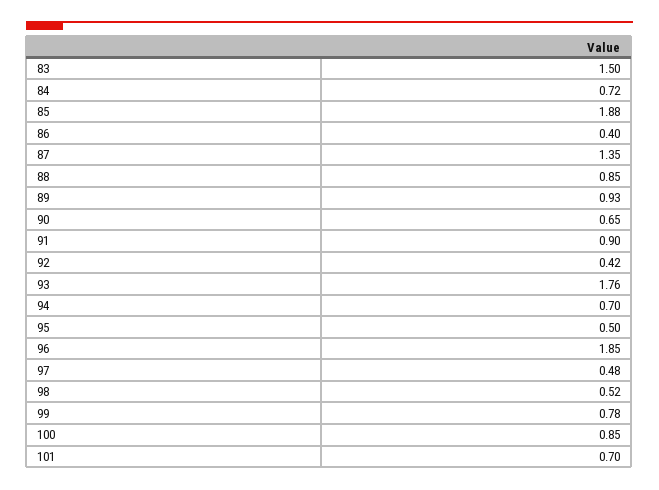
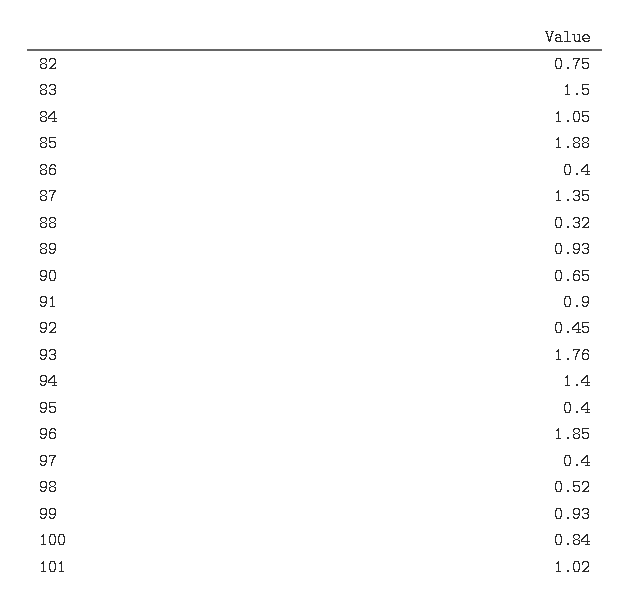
  {
    "83": 1.5,
-   "84": 0.72,
+   "84": 1.05,
    "85": 1.88,
    "86": 0.4,
    "87": 1.35,
-   "88": 0.85,
+   "88": 0.32,
    "89": 0.93,
    "90": 0.65,
    "91": 0.9,
-   "92": 0.42,
+   "92": 0.45,
    "93": 1.76,
-   "94": 0.7,
+   "94": 1.4,
-   "95": 0.5,
+   "95": 0.4,
    "96": 1.85,
-   "97": 0.48,
+   "97": 0.4,
    "98": 0.52,
-   "99": 0.78,
+   "99": 0.93,
-   "100": 0.85,
+   "100": 0.84,
-   "101": 0.7
+   "101": 1.02,
+   "82": 0.75
  }

